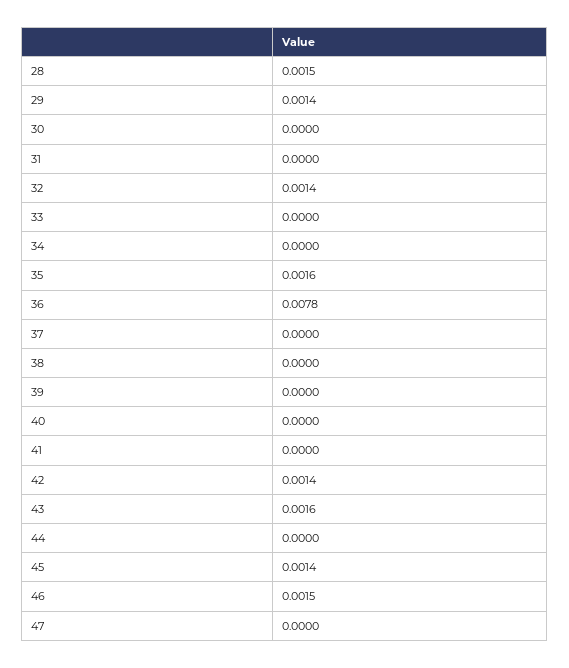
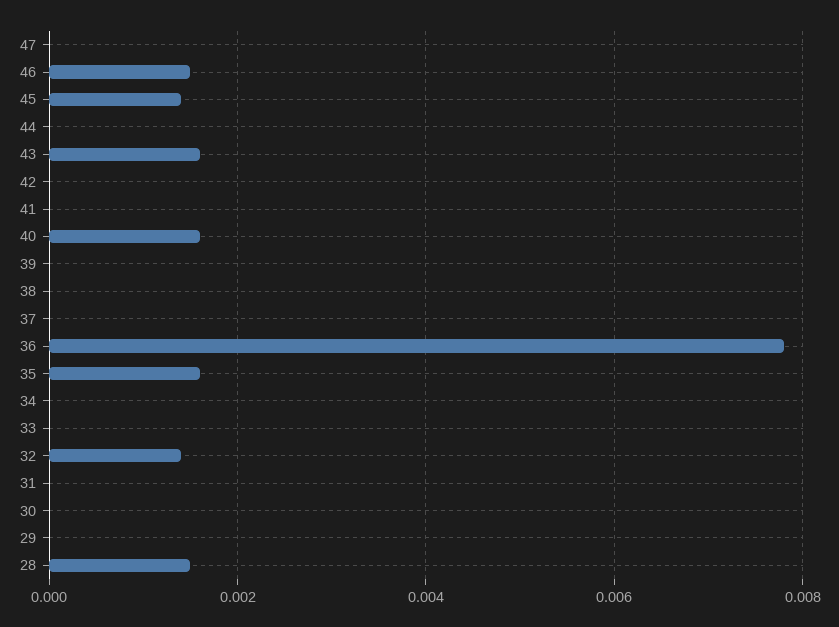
  {
    "28": 0.0015,
-   "29": 0.0014,
+   "29": 0,
    "30": 0,
    "31": 0,
    "32": 0.0014,
    "33": 0,
    "34": 0,
    "35": 0.0016,
    "36": 0.0078,
    "37": 0,
    "38": 0,
    "39": 0,
-   "40": 0,
+   "40": 0.0015,
    "41": 0,
-   "42": 0.0014,
+   "42": 0,
    "43": 0.0016,
    "44": 0,
    "45": 0.0014,
    "46": 0.0015,
    "47": 0
  }

